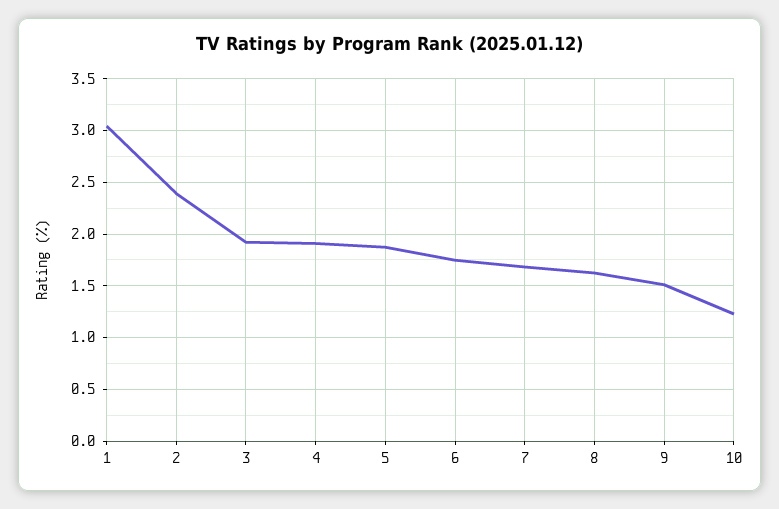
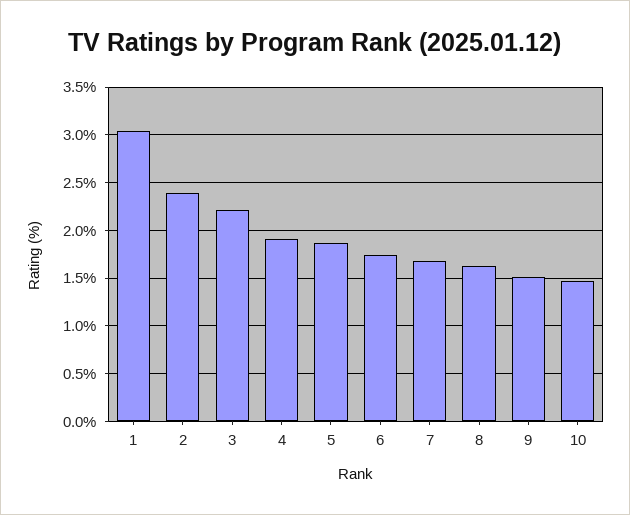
  {
    "1": 3,
    "2": 2.4,
-   "3": 1.9,
+   "3": 2.2,
    "4": 1.9,
    "5": 1.9,
    "6": 1.7,
    "7": 1.7,
    "8": 1.6,
    "9": 1.5,
-   "10": 1.2
+   "10": 1.5
  }

